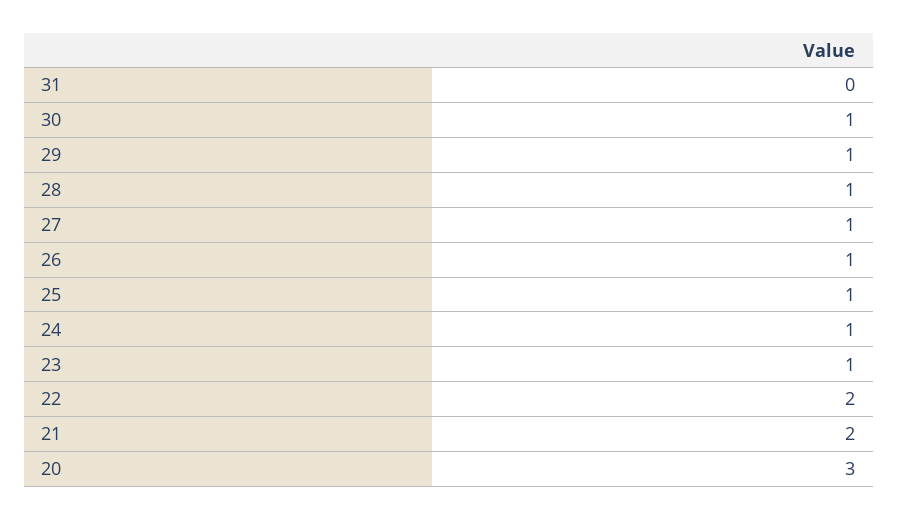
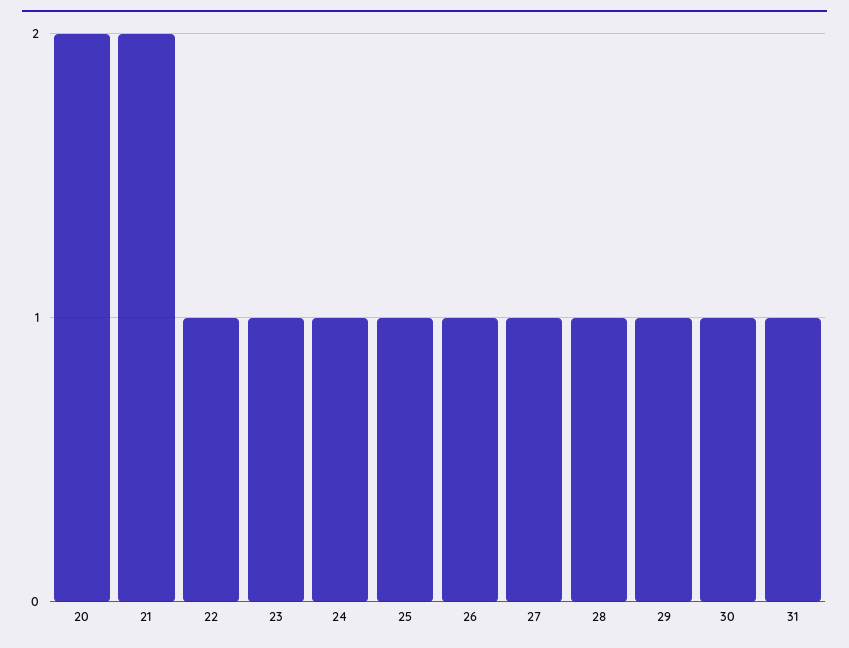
  {
-   "31": 0,
+   "31": 1,
    "30": 1,
    "29": 1,
    "28": 1,
    "27": 1,
    "26": 1,
    "25": 1,
    "24": 1,
    "23": 1,
-   "22": 2,
+   "22": 1,
    "21": 2,
-   "20": 3
+   "20": 2
  }

